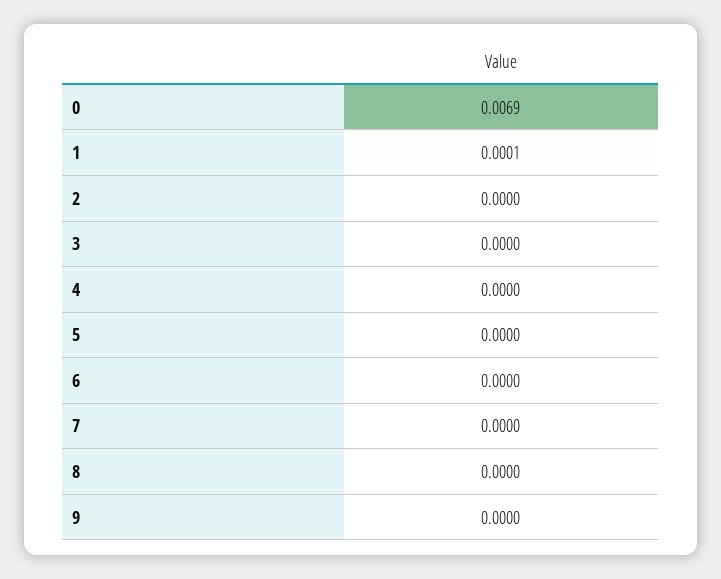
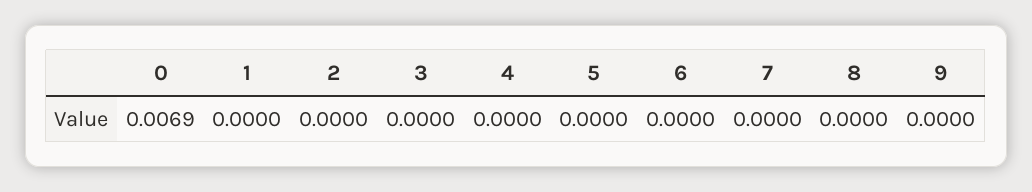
  {
    "0": 0.0069,
-   "1": 0.0001,
+   "1": 0,
    "2": 0,
    "3": 0,
    "4": 0,
    "5": 0,
    "6": 0,
    "7": 0,
    "8": 0,
    "9": 0
  }

